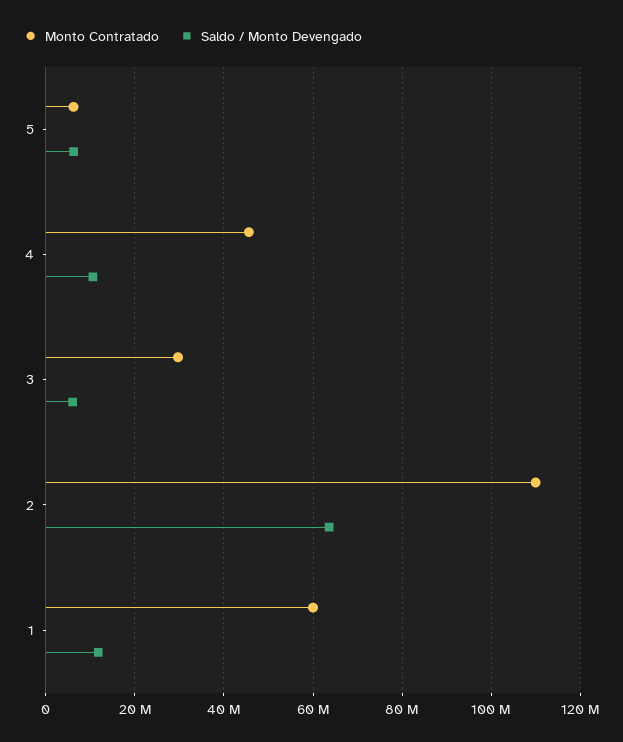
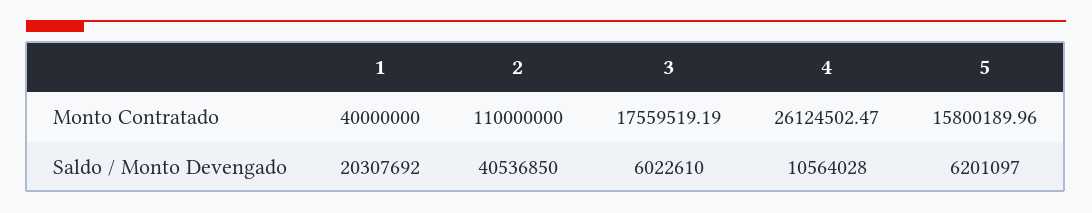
  {
    "Monto Contratado": {
-     "5": 6000000,
+     "5": 15800189.96,
-     "4": 46000000,
+     "4": 26124502.47,
-     "3": 30000000,
+     "3": 17559519.19,
      "2": 110000000,
-     "1": 60000000
+     "1": 40000000
    },
    "Saldo / Monto Devengado": {
      "5": 6201097,
      "4": 10564028,
      "3": 6022610,
-     "2": 64000000,
+     "2": 40536850,
-     "1": 12000000
+     "1": 20307692
    }
  }

